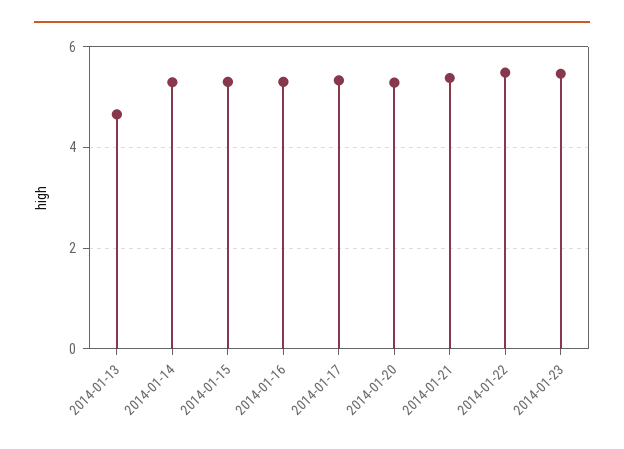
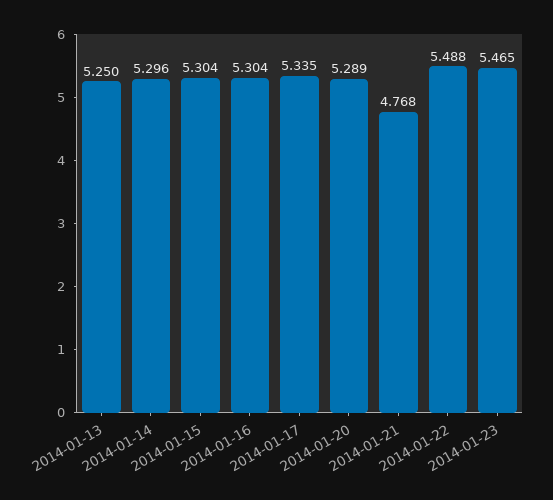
  {
-   "2014-01-13": 4.6,
+   "2014-01-13": 5.25,
    "2014-01-14": 5.296,
    "2014-01-15": 5.304,
    "2014-01-16": 5.304,
    "2014-01-17": 5.335,
    "2014-01-20": 5.289,
-   "2014-01-21": 5.4,
+   "2014-01-21": 4.768,
    "2014-01-22": 5.488,
    "2014-01-23": 5.465
  }

